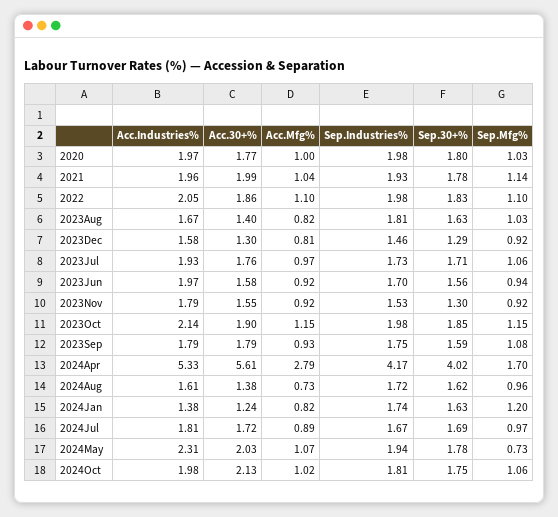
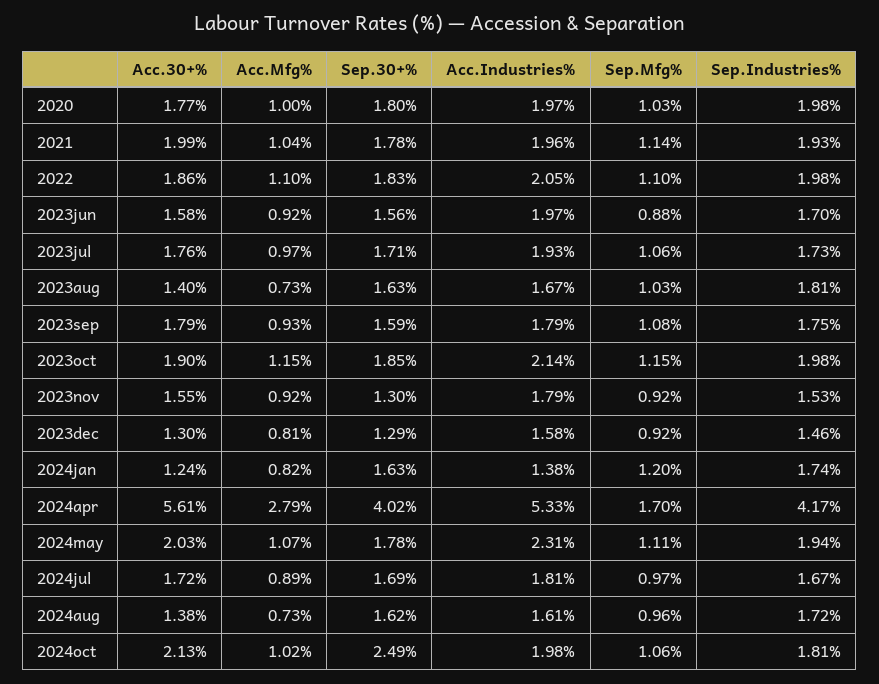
  {
    "Acc.Industries%": {
      "2020": 1.97,
      "2021": 1.96,
      "2022": 2.05,
      "2023Aug": 1.67,
      "2023Dec": 1.58,
      "2023Jul": 1.93,
      "2023Jun": 1.97,
      "2023Nov": 1.79,
      "2023Oct": 2.14,
      "2023Sep": 1.79,
      "2024Apr": 5.33,
      "2024Aug": 1.61,
      "2024Jan": 1.38,
      "2024Jul": 1.81,
      "2024May": 2.31,
      "2024Oct": 1.98
    },
    "Acc.30+%": {
      "2020": 1.77,
      "2021": 1.99,
      "2022": 1.86,
      "2023Aug": 1.4,
      "2023Dec": 1.3,
      "2023Jul": 1.76,
      "2023Jun": 1.58,
      "2023Nov": 1.55,
      "2023Oct": 1.9,
      "2023Sep": 1.79,
      "2024Apr": 5.61,
      "2024Aug": 1.38,
      "2024Jan": 1.24,
      "2024Jul": 1.72,
      "2024May": 2.03,
      "2024Oct": 2.13
    },
    "Acc.Mfg%": {
      "2020": 1,
      "2021": 1.04,
      "2022": 1.1,
-     "2023Aug": 0.82,
+     "2023Aug": 0.73,
      "2023Dec": 0.81,
      "2023Jul": 0.97,
      "2023Jun": 0.92,
      "2023Nov": 0.92,
      "2023Oct": 1.15,
      "2023Sep": 0.93,
      "2024Apr": 2.79,
      "2024Aug": 0.73,
      "2024Jan": 0.82,
      "2024Jul": 0.89,
      "2024May": 1.07,
      "2024Oct": 1.02
    },
    "Sep.Industries%": {
      "2020": 1.98,
      "2021": 1.93,
      "2022": 1.98,
      "2023Aug": 1.81,
      "2023Dec": 1.46,
      "2023Jul": 1.73,
      "2023Jun": 1.7,
      "2023Nov": 1.53,
      "2023Oct": 1.98,
      "2023Sep": 1.75,
      "2024Apr": 4.17,
      "2024Aug": 1.72,
      "2024Jan": 1.74,
      "2024Jul": 1.67,
      "2024May": 1.94,
      "2024Oct": 1.81
    },
    "Sep.30+%": {
      "2020": 1.8,
      "2021": 1.78,
      "2022": 1.83,
      "2023Aug": 1.63,
      "2023Dec": 1.29,
      "2023Jul": 1.71,
      "2023Jun": 1.56,
      "2023Nov": 1.3,
      "2023Oct": 1.85,
      "2023Sep": 1.59,
      "2024Apr": 4.02,
      "2024Aug": 1.62,
      "2024Jan": 1.63,
      "2024Jul": 1.69,
      "2024May": 1.78,
-     "2024Oct": 1.75
+     "2024Oct": 2.49
    },
    "Sep.Mfg%": {
      "2020": 1.03,
      "2021": 1.14,
      "2022": 1.1,
      "2023Aug": 1.03,
      "2023Dec": 0.92,
      "2023Jul": 1.06,
-     "2023Jun": 0.94,
+     "2023Jun": 0.88,
      "2023Nov": 0.92,
      "2023Oct": 1.15,
      "2023Sep": 1.08,
      "2024Apr": 1.7,
      "2024Aug": 0.96,
      "2024Jan": 1.2,
      "2024Jul": 0.97,
-     "2024May": 0.73,
+     "2024May": 1.11,
      "2024Oct": 1.06
    }
  }

